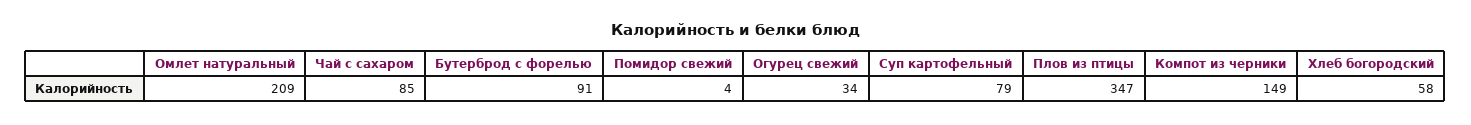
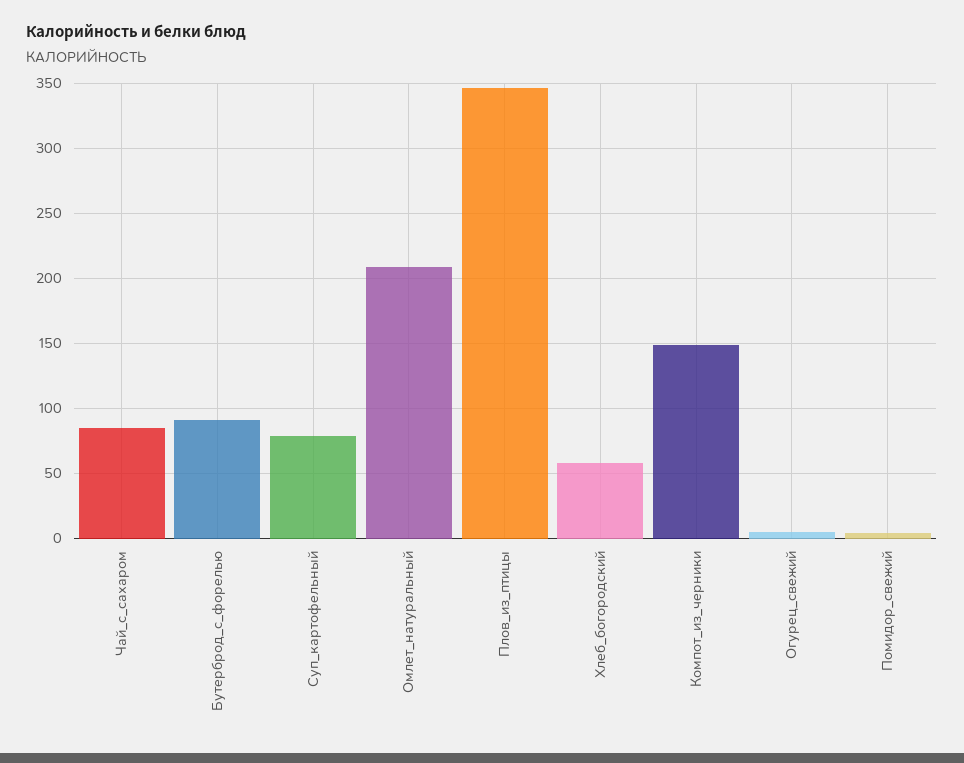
  {
    "Омлет натуральный": 209,
    "Чай с сахаром": 85,
    "Бутерброд с форелью": 91,
    "Помидор свежий": 4,
-   "Огурец свежий": 34,
+   "Огурец свежий": 5,
    "Суп картофельный": 79,
    "Плов из птицы": 347,
    "Компот из черники": 149,
    "Хлеб богородский": 58
  }

